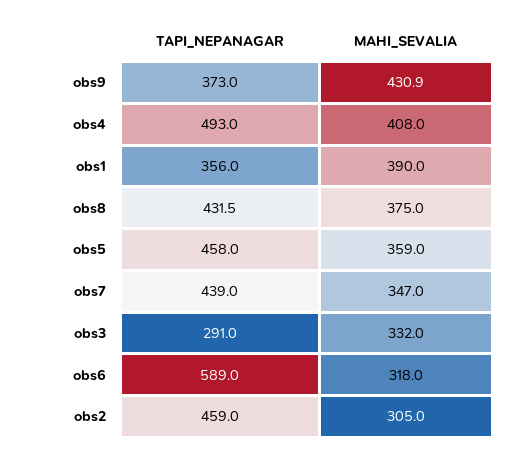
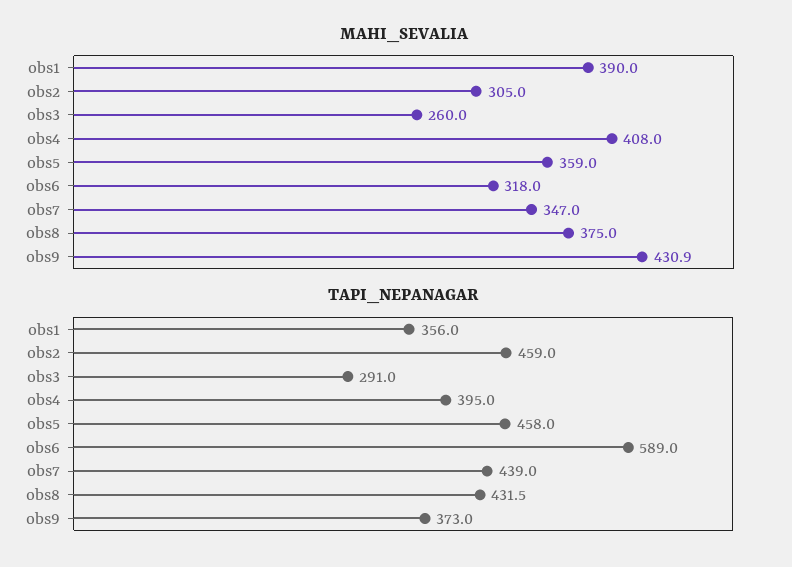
  {
    "TAPI_NEPANAGAR": {
      "obs9": 373,
-     "obs4": 493,
+     "obs4": 395,
      "obs1": 356,
      "obs8": 431.5,
      "obs5": 458,
      "obs7": 439,
      "obs3": 291,
      "obs6": 589,
      "obs2": 459
    },
    "MAHI_SEVALIA": {
      "obs9": 430.9,
      "obs4": 408,
      "obs1": 390,
      "obs8": 375,
      "obs5": 359,
      "obs7": 347,
-     "obs3": 332,
+     "obs3": 260,
      "obs6": 318,
      "obs2": 305
    }
  }

